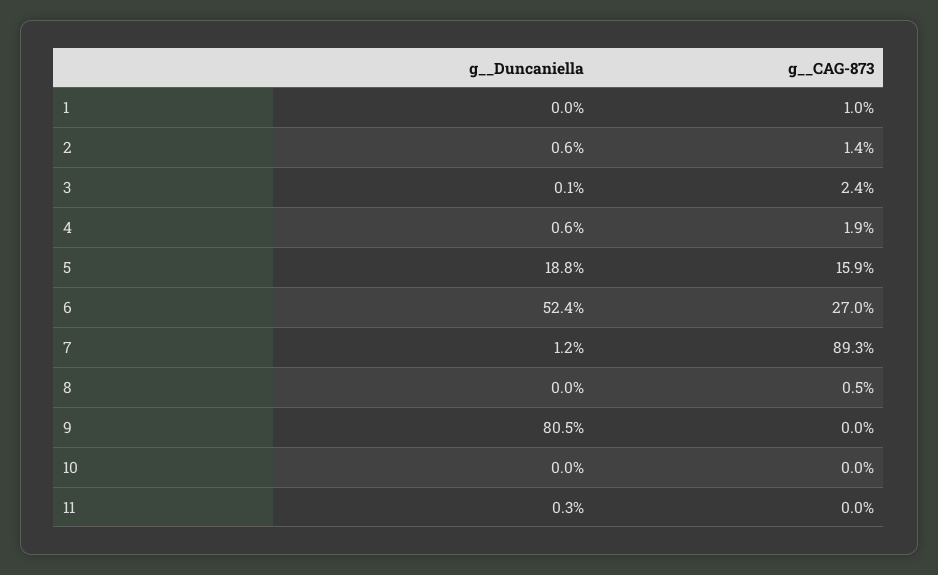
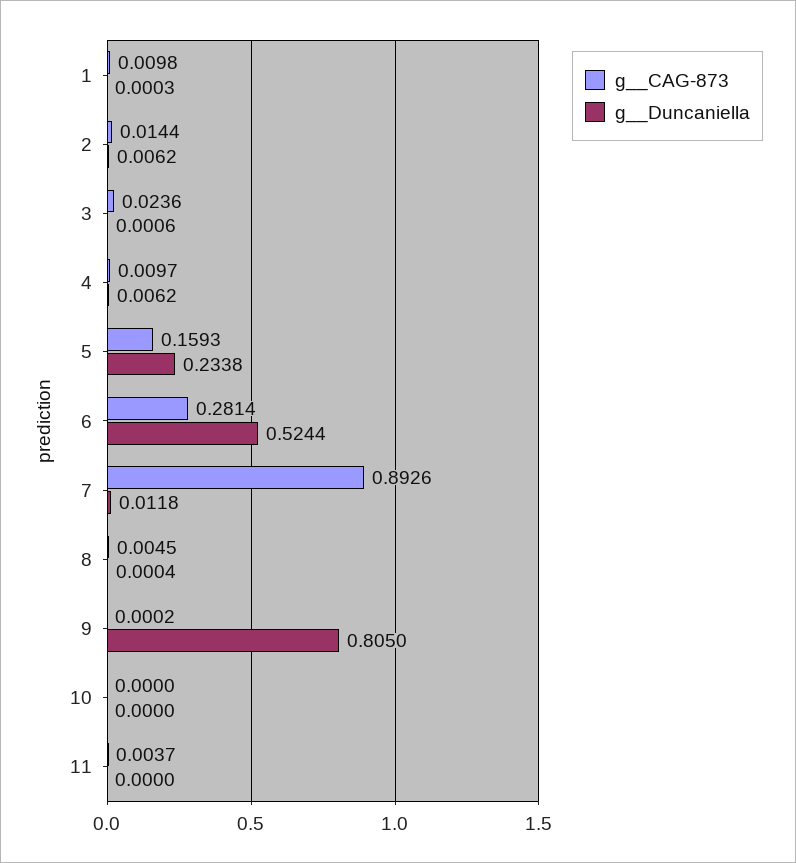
  {
    "g__Duncaniella": {
      "1": 0.0003,
      "2": 0.0062,
      "3": 0.0006,
      "4": 0.0062,
-     "5": 0.188,
+     "5": 0.2338,
      "6": 0.5244,
      "7": 0.0118,
      "8": 0.0004,
      "9": 0.805,
      "10": 0,
-     "11": 0.003
+     "11": 0
    },
    "g__CAG-873": {
      "1": 0.0098,
      "2": 0.0144,
      "3": 0.0236,
-     "4": 0.019,
+     "4": 0.0097,
      "5": 0.1593,
-     "6": 0.27,
+     "6": 0.2814,
      "7": 0.8926,
      "8": 0.0045,
      "9": 0.0002,
      "10": 0,
-     "11": 0
+     "11": 0.0037
    }
  }

